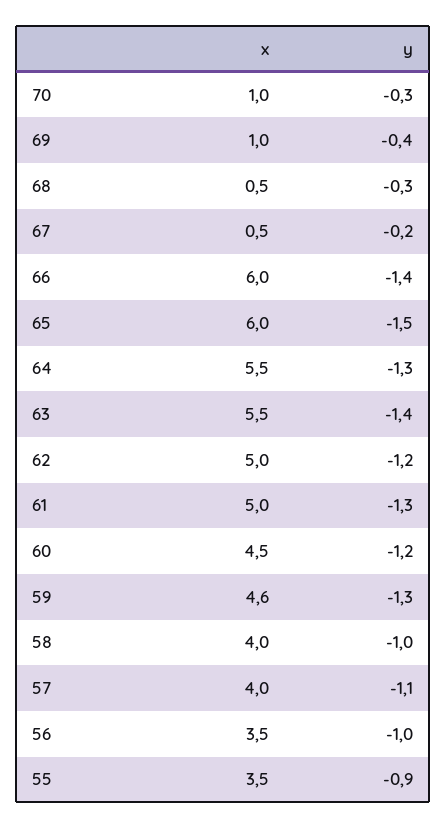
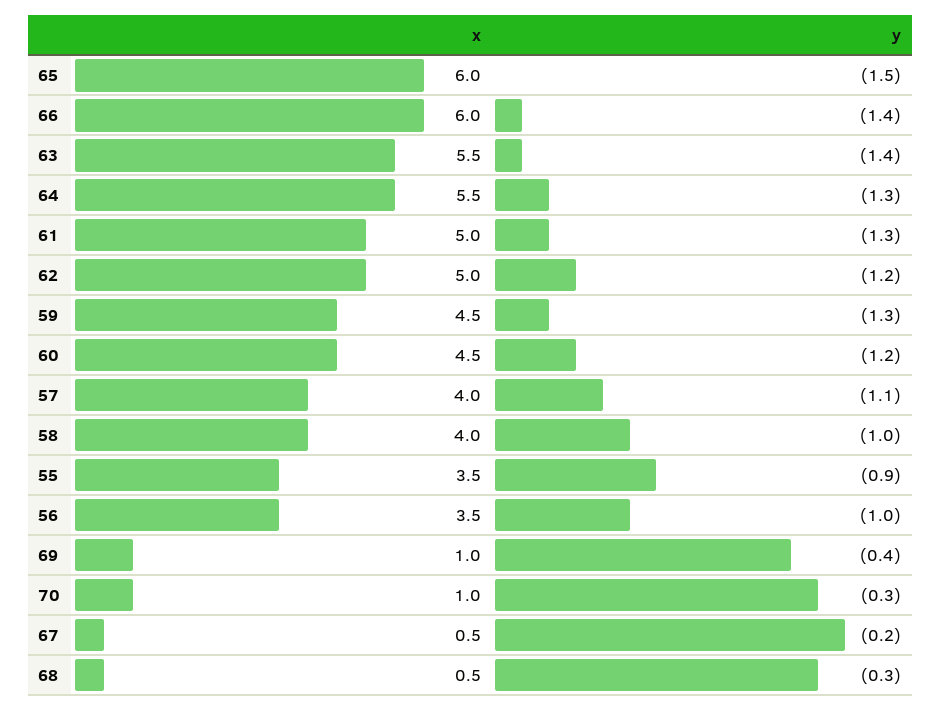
  {
    "x": {
      "70": 1,
      "69": 1,
      "68": 0.5,
      "67": 0.5,
      "66": 6,
      "65": 6,
      "64": 5.5,
      "63": 5.5,
      "62": 5,
      "61": 5,
      "60": 4.5,
-     "59": 4.6,
+     "59": 4.5,
      "58": 4,
      "57": 4,
      "56": 3.5,
      "55": 3.5
    },
    "y": {
      "70": -0.3,
      "69": -0.4,
      "68": -0.3,
      "67": -0.2,
      "66": -1.4,
      "65": -1.5,
      "64": -1.3,
      "63": -1.4,
      "62": -1.2,
      "61": -1.3,
      "60": -1.2,
      "59": -1.3,
      "58": -1,
      "57": -1.1,
      "56": -1,
      "55": -0.9
    }
  }

